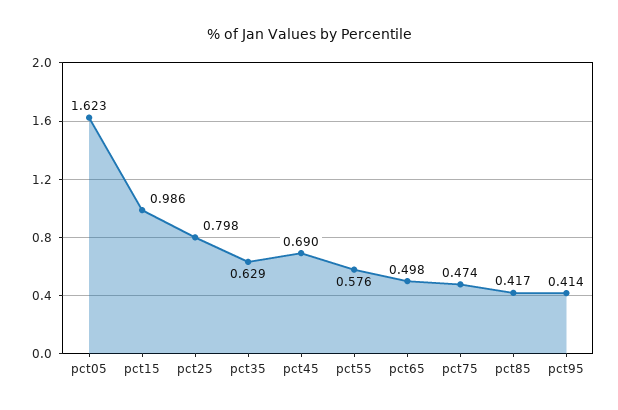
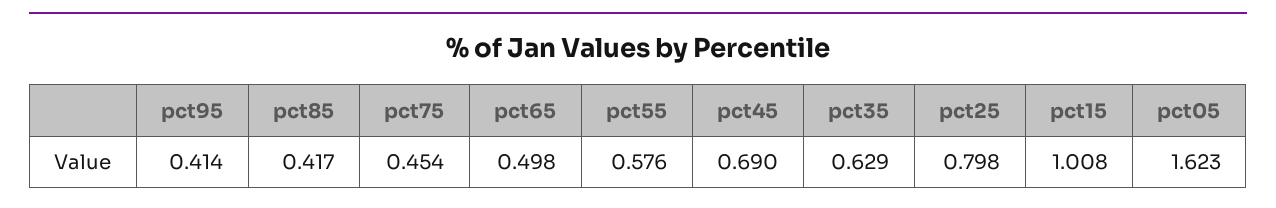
  {
    "pct05": 1.623,
-   "pct15": 0.986,
+   "pct15": 1.008,
    "pct25": 0.798,
    "pct35": 0.629,
    "pct45": 0.69,
    "pct55": 0.576,
    "pct65": 0.498,
-   "pct75": 0.474,
+   "pct75": 0.454,
    "pct85": 0.417,
    "pct95": 0.414
  }

